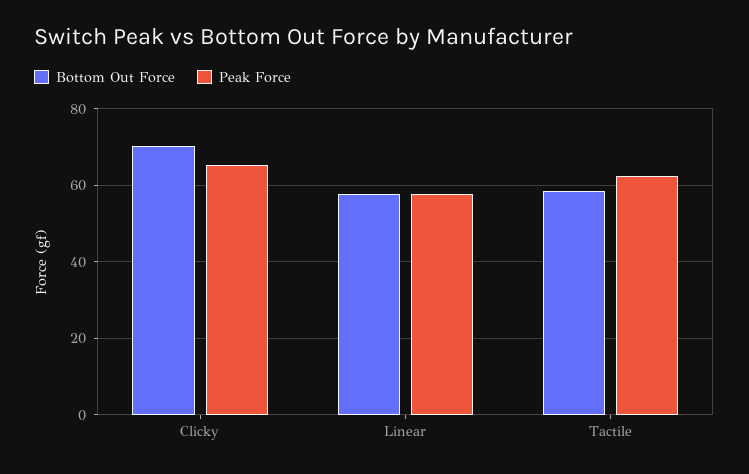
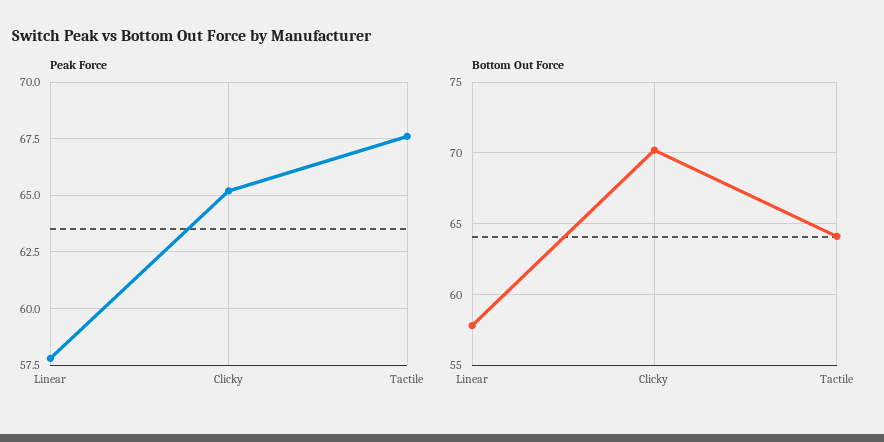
  {
    "Bottom Out Force": {
      "Clicky": 70,
      "Linear": 58,
-     "Tactile": 58
+     "Tactile": 64
    },
    "Peak Force": {
      "Clicky": 65,
      "Linear": 58,
-     "Tactile": 62
+     "Tactile": 67.5
    }
  }

